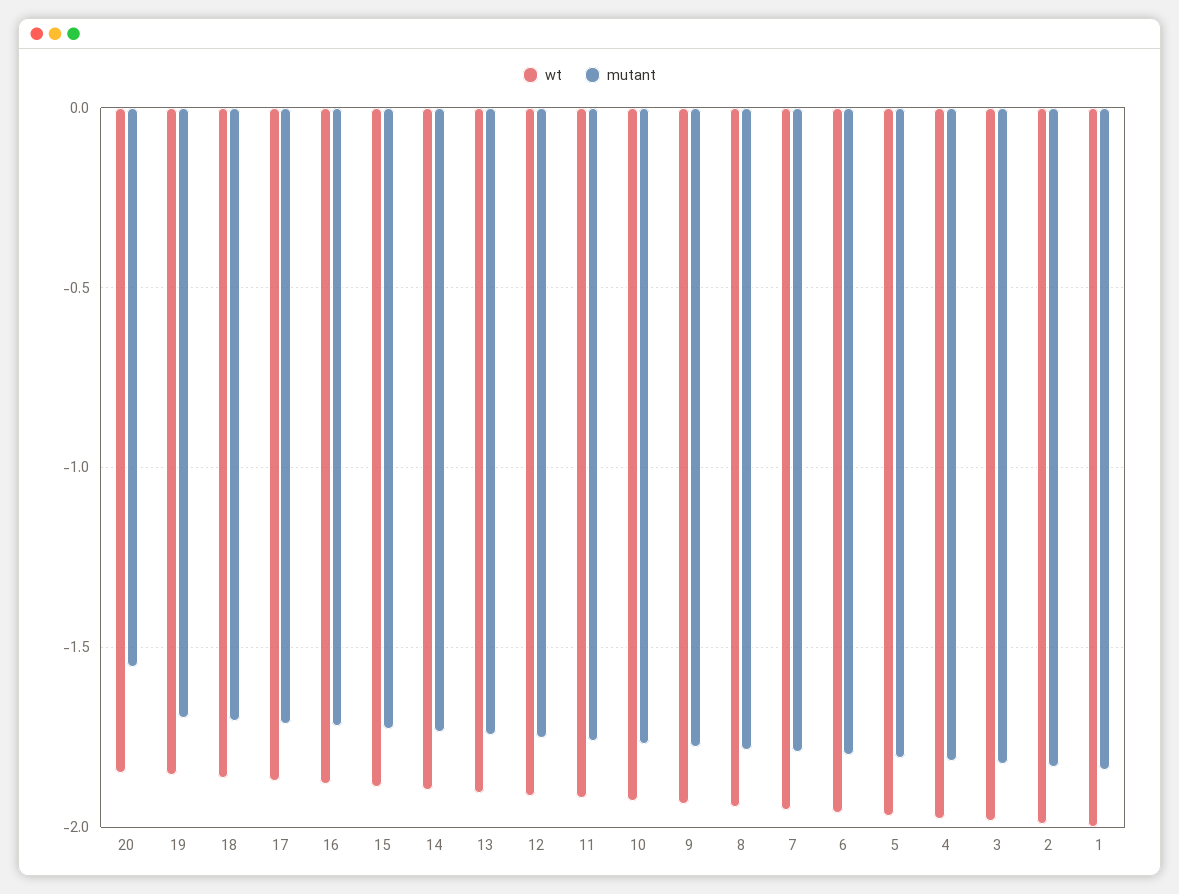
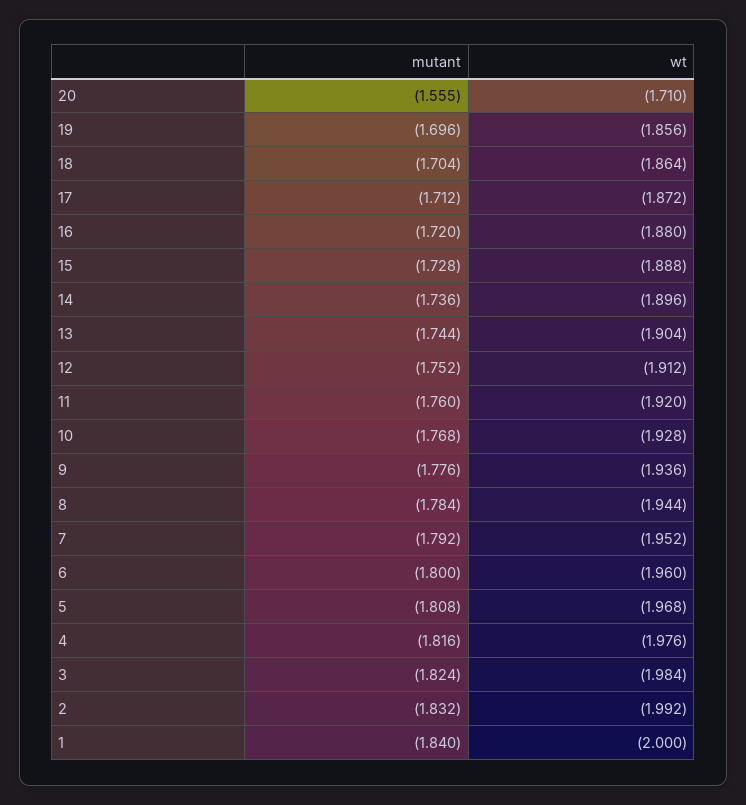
  {
    "wt": {
-     "20": -1.85,
+     "20": -1.71,
      "19": -1.856,
      "18": -1.864,
      "17": -1.872,
      "16": -1.88,
      "15": -1.888,
      "14": -1.896,
      "13": -1.904,
      "12": -1.912,
      "11": -1.92,
      "10": -1.928,
      "9": -1.936,
      "8": -1.944,
      "7": -1.952,
      "6": -1.96,
      "5": -1.968,
      "4": -1.976,
      "3": -1.984,
      "2": -1.992,
      "1": -2
    },
    "mutant": {
      "20": -1.555,
      "19": -1.696,
      "18": -1.704,
      "17": -1.712,
      "16": -1.72,
      "15": -1.728,
      "14": -1.736,
      "13": -1.744,
      "12": -1.752,
      "11": -1.76,
      "10": -1.768,
      "9": -1.776,
      "8": -1.784,
      "7": -1.792,
      "6": -1.8,
      "5": -1.808,
      "4": -1.816,
      "3": -1.824,
      "2": -1.832,
      "1": -1.84
    }
  }

